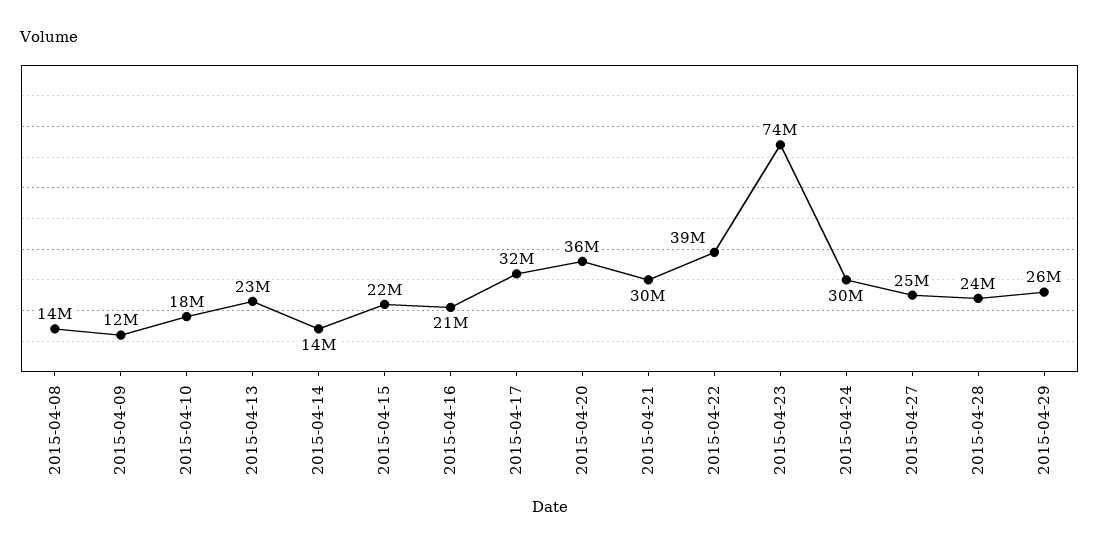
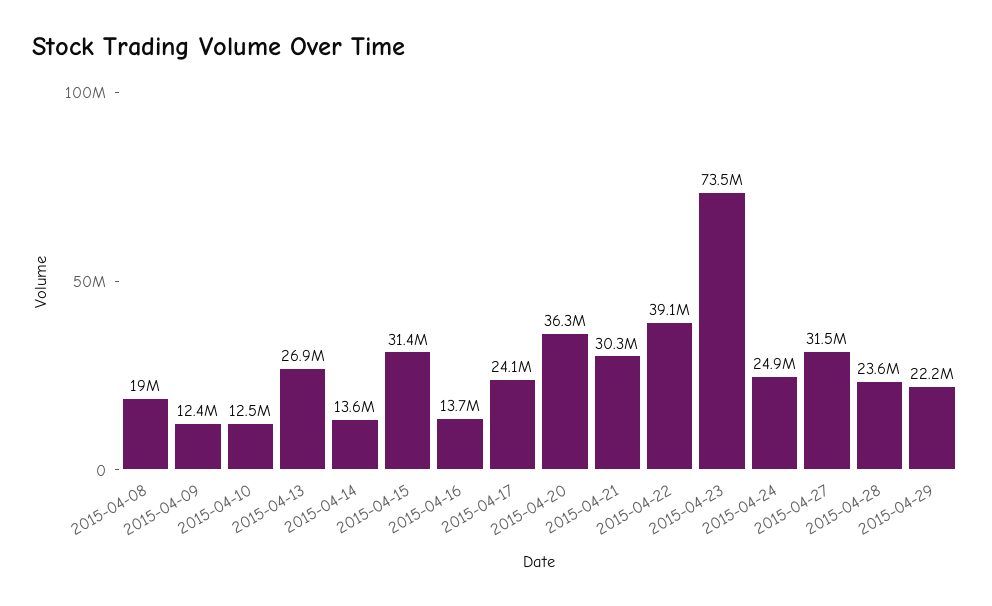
  {
-   "2015-04-08": 14000000,
+   "2015-04-08": 19000000,
    "2015-04-09": 12400000,
-   "2015-04-10": 18000000,
+   "2015-04-10": 12500000,
-   "2015-04-13": 23000000,
+   "2015-04-13": 26900000,
    "2015-04-14": 13600000,
-   "2015-04-15": 22000000,
+   "2015-04-15": 31400000,
-   "2015-04-16": 21000000,
+   "2015-04-16": 13700000,
-   "2015-04-17": 32000000,
+   "2015-04-17": 24100000,
    "2015-04-20": 36300000,
    "2015-04-21": 30300000,
    "2015-04-22": 39100000,
    "2015-04-23": 73500000,
-   "2015-04-24": 30000000,
+   "2015-04-24": 24900000,
-   "2015-04-27": 25000000,
+   "2015-04-27": 31500000,
    "2015-04-28": 23600000,
-   "2015-04-29": 26000000
+   "2015-04-29": 22200000
  }

